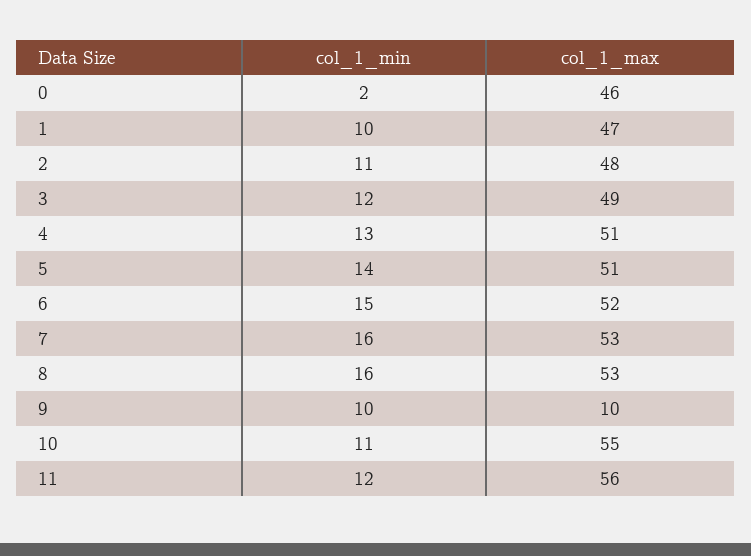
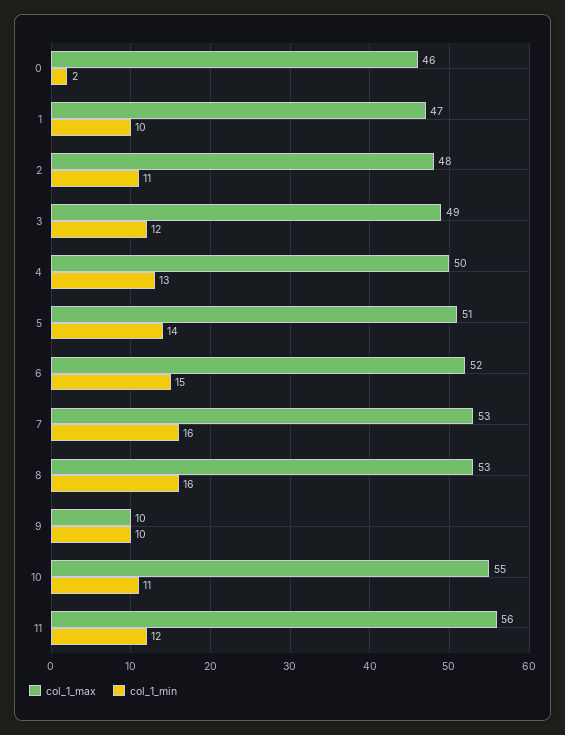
  {
    "col_1_min": {
      "0": 2,
      "1": 10,
      "2": 11,
      "3": 12,
      "4": 13,
      "5": 14,
      "6": 15,
      "7": 16,
      "8": 16,
      "9": 10,
      "10": 11,
      "11": 12
    },
    "col_1_max": {
      "0": 46,
      "1": 47,
      "2": 48,
      "3": 49,
-     "4": 51,
+     "4": 50,
      "5": 51,
      "6": 52,
      "7": 53,
      "8": 53,
      "9": 10,
      "10": 55,
      "11": 56
    }
  }

